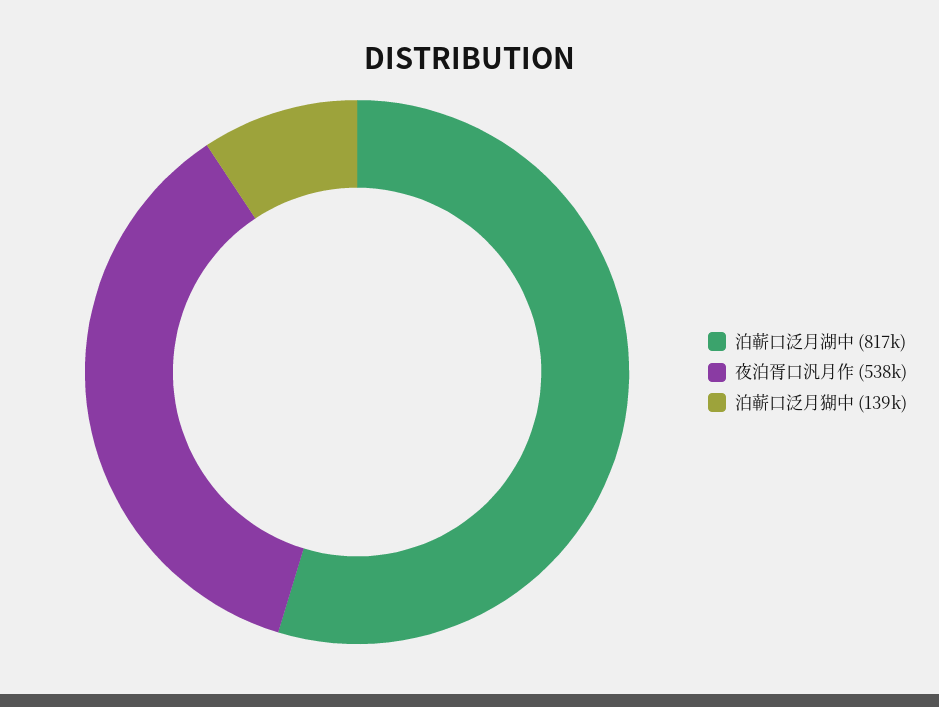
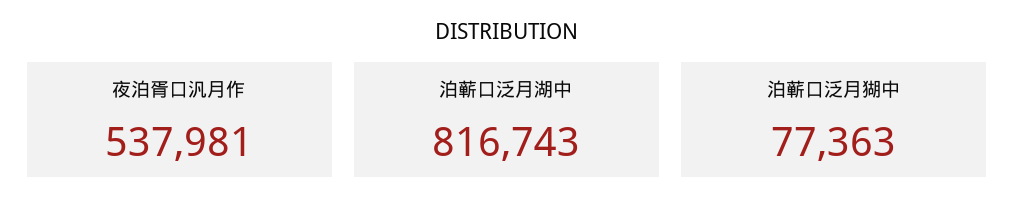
  {
    "泊蕲口泛月湖中": 816743,
    "夜泊胥口汎月作": 537981,
-   "泊蕲口泛月猢中": 139000
+   "泊蕲口泛月猢中": 77363
  }

